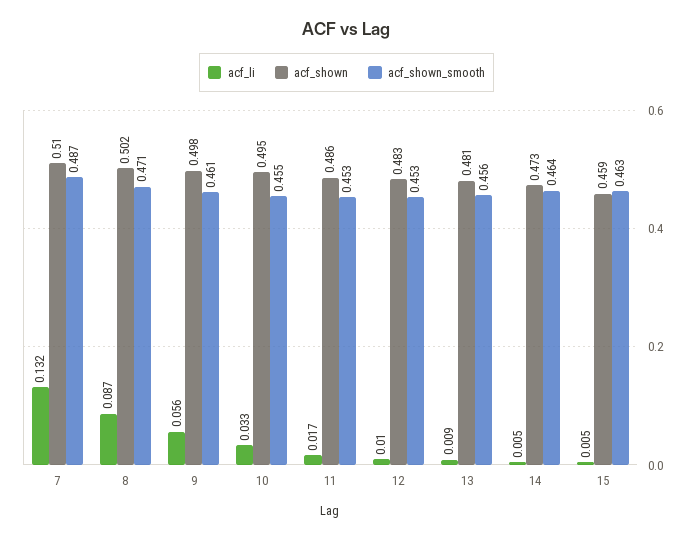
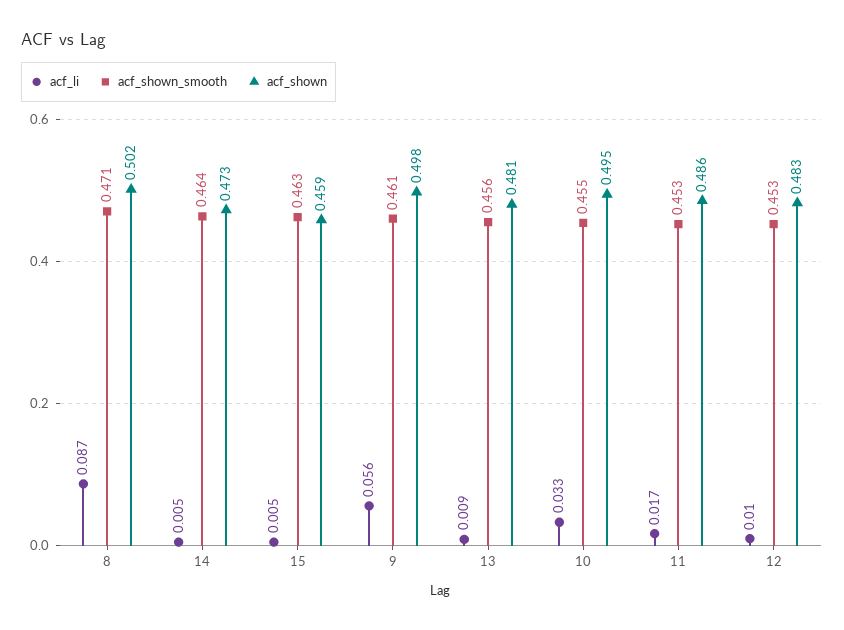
  {
    "acf_li": {
-     "7": 0.132,
      "8": 0.087,
      "9": 0.056,
      "10": 0.033,
      "11": 0.017,
      "12": 0.01,
      "13": 0.009,
      "14": 0.005,
      "15": 0.005
    },
    "acf_shown": {
-     "7": 0.51,
      "8": 0.502,
      "9": 0.498,
      "10": 0.495,
      "11": 0.486,
      "12": 0.483,
      "13": 0.481,
      "14": 0.473,
      "15": 0.459
    },
    "acf_shown_smooth": {
-     "7": 0.487,
      "8": 0.471,
      "9": 0.461,
      "10": 0.455,
      "11": 0.453,
      "12": 0.453,
      "13": 0.456,
      "14": 0.464,
      "15": 0.463
    }
  }

